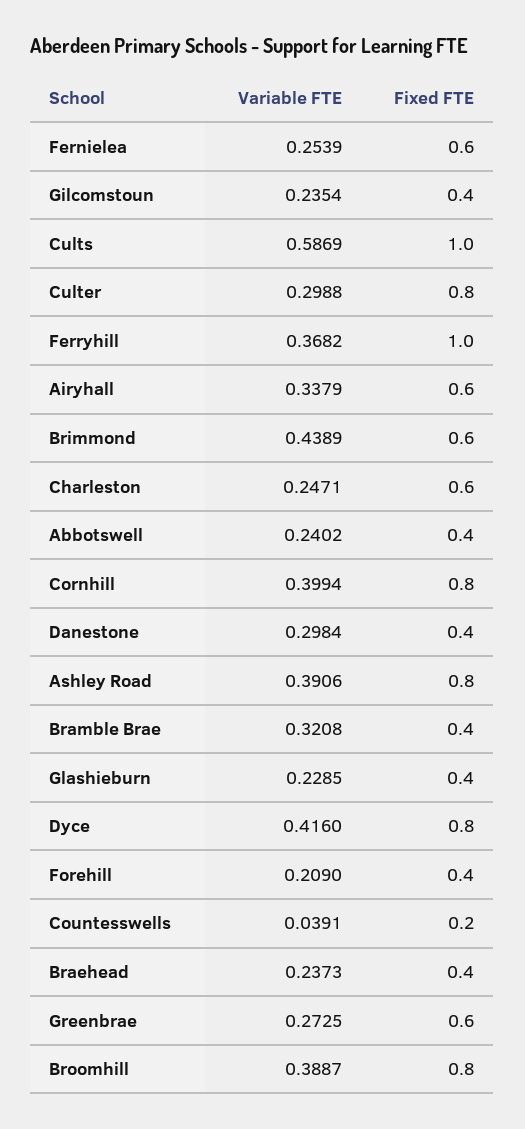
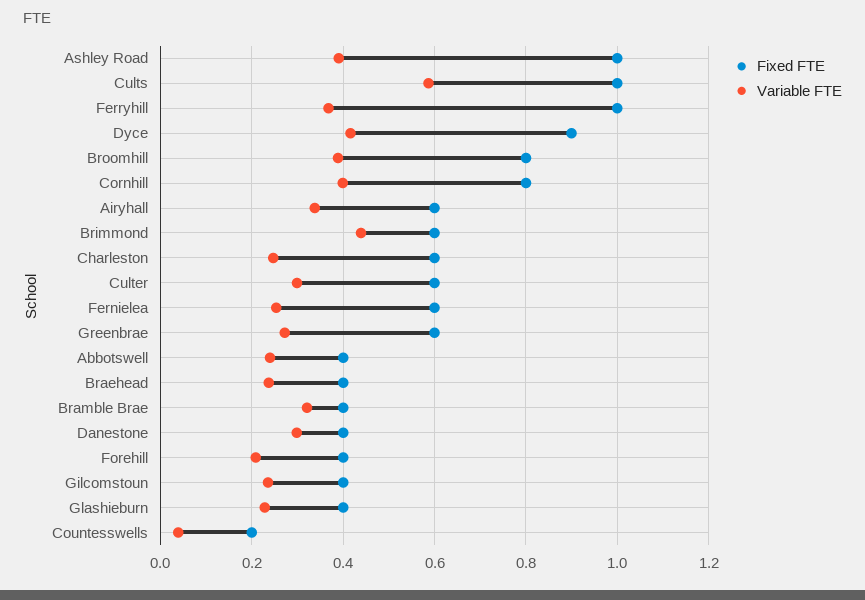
  {
    "Variable FTE": {
      "Fernielea": 0.2539,
      "Gilcomstoun": 0.2354,
      "Cults": 0.5869,
      "Culter": 0.2988,
      "Ferryhill": 0.3682,
      "Airyhall": 0.3379,
      "Brimmond": 0.4389,
      "Charleston": 0.2471,
      "Abbotswell": 0.2402,
      "Cornhill": 0.3994,
      "Danestone": 0.2984,
      "Ashley Road": 0.3906,
      "Bramble Brae": 0.3208,
      "Glashieburn": 0.2285,
      "Dyce": 0.416,
      "Forehill": 0.209,
      "Countesswells": 0.0391,
      "Braehead": 0.2373,
      "Greenbrae": 0.2725,
      "Broomhill": 0.3887
    },
    "Fixed FTE": {
      "Fernielea": 0.6,
      "Gilcomstoun": 0.4,
      "Cults": 1,
-     "Culter": 0.8,
+     "Culter": 0.6,
      "Ferryhill": 1,
      "Airyhall": 0.6,
      "Brimmond": 0.6,
      "Charleston": 0.6,
      "Abbotswell": 0.4,
      "Cornhill": 0.8,
      "Danestone": 0.4,
-     "Ashley Road": 0.8,
+     "Ashley Road": 1,
      "Bramble Brae": 0.4,
      "Glashieburn": 0.4,
-     "Dyce": 0.8,
+     "Dyce": 0.9,
      "Forehill": 0.4,
      "Countesswells": 0.2,
      "Braehead": 0.4,
      "Greenbrae": 0.6,
      "Broomhill": 0.8
    }
  }

